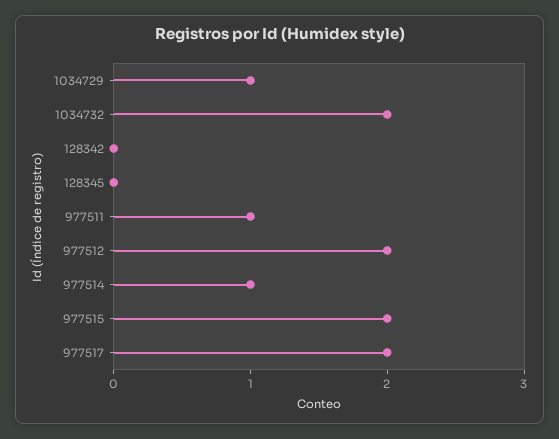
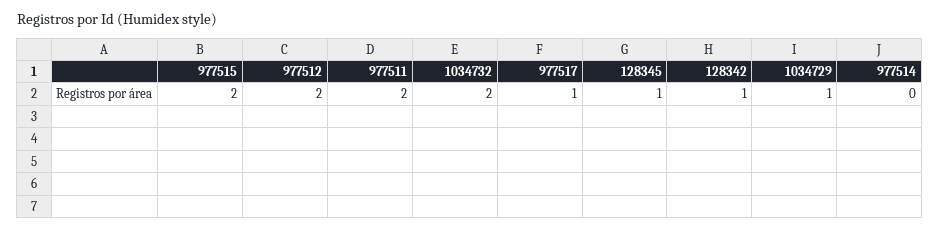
  {
    "1034729": 1,
    "1034732": 2,
-   "128342": 0,
+   "128342": 1,
-   "128345": 0,
+   "128345": 1,
-   "977511": 1,
+   "977511": 2,
    "977512": 2,
-   "977514": 1,
+   "977514": 0,
    "977515": 2,
-   "977517": 2
+   "977517": 1
  }

